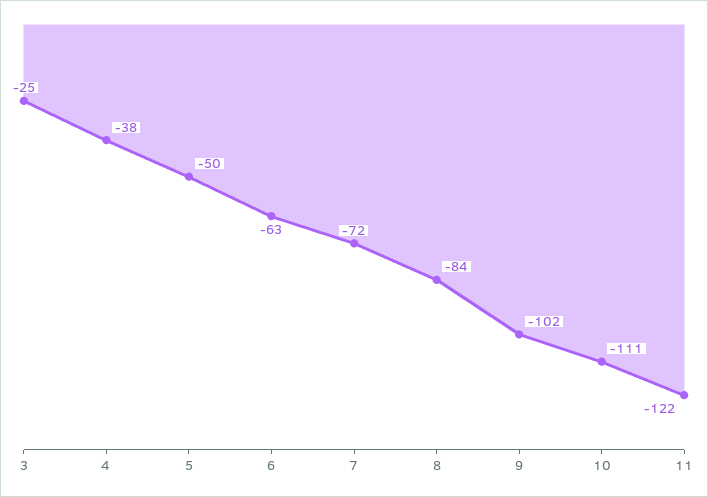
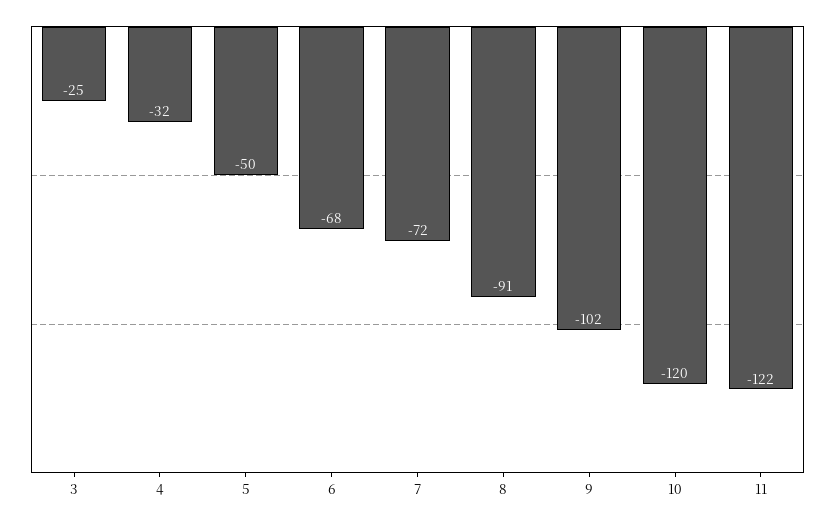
  {
    "3": -25,
-   "4": -38,
+   "4": -32,
    "5": -50,
-   "6": -63,
+   "6": -68,
    "7": -72,
-   "8": -84,
+   "8": -91,
    "9": -102,
-   "10": -111,
+   "10": -120,
    "11": -122
  }

